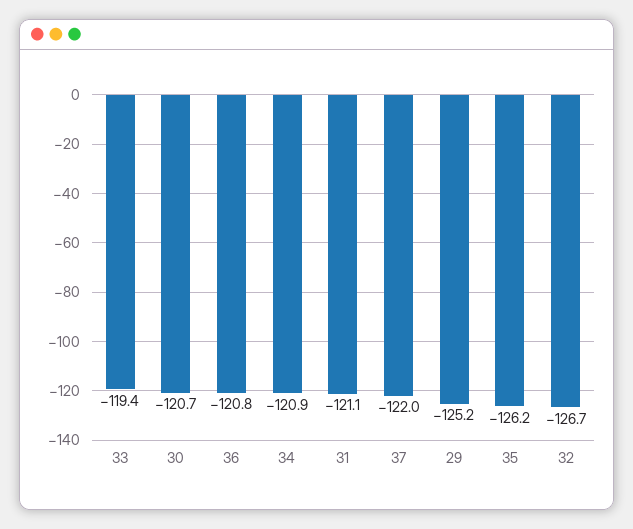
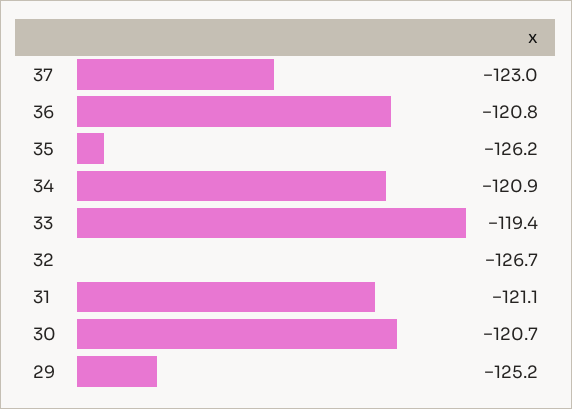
  {
    "33": -119.4,
    "30": -120.7,
    "36": -120.8,
    "34": -120.9,
    "31": -121.1,
-   "37": -122,
+   "37": -123,
    "29": -125.2,
    "35": -126.2,
    "32": -126.7
  }

